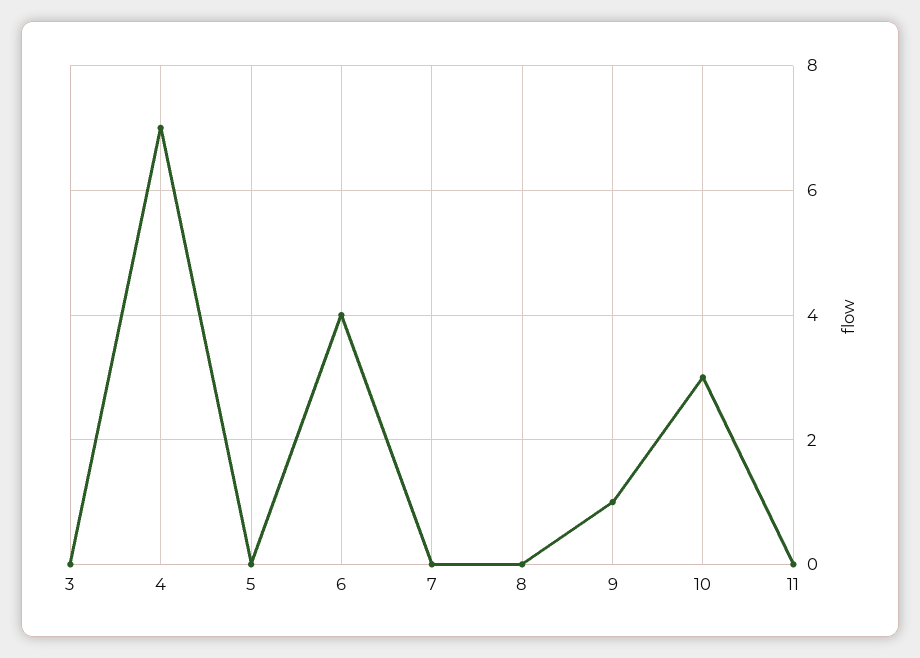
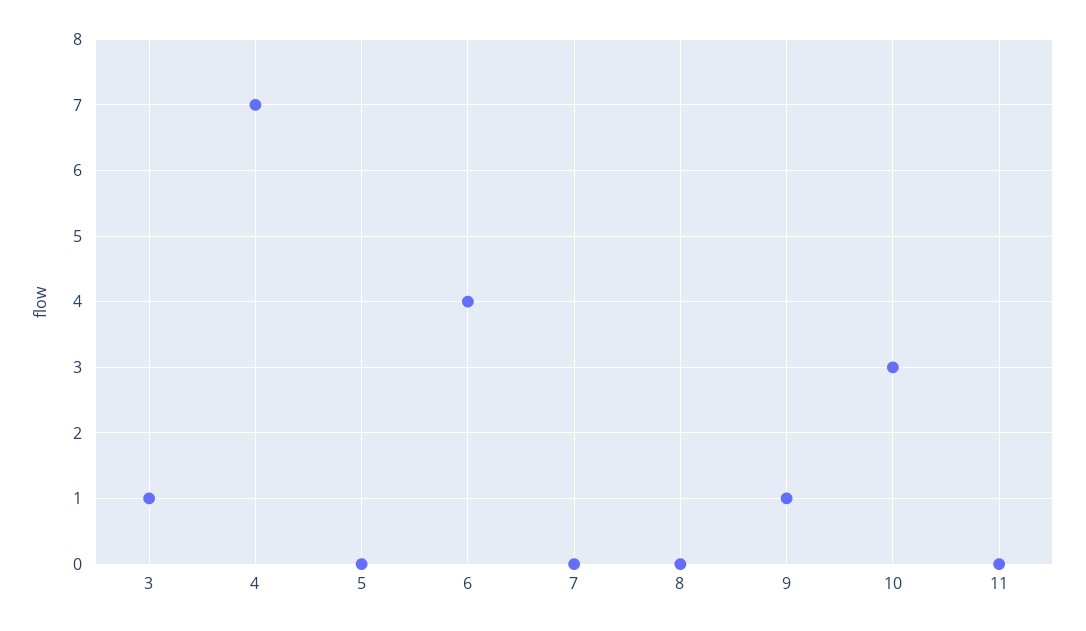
  {
-   "3": 0,
+   "3": 1,
    "4": 7,
    "5": 0,
    "6": 4,
    "7": 0,
    "8": 0,
    "9": 1,
    "10": 3,
    "11": 0
  }

